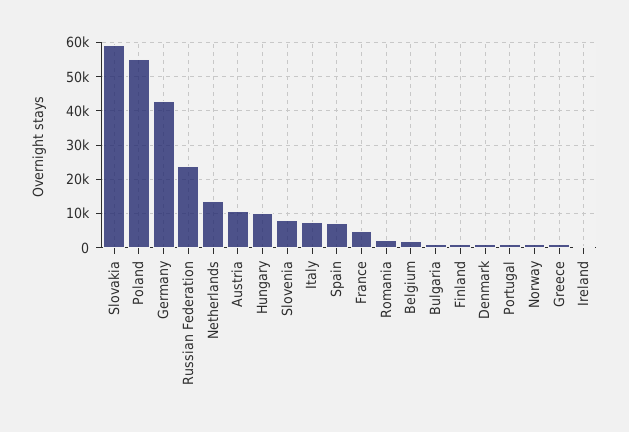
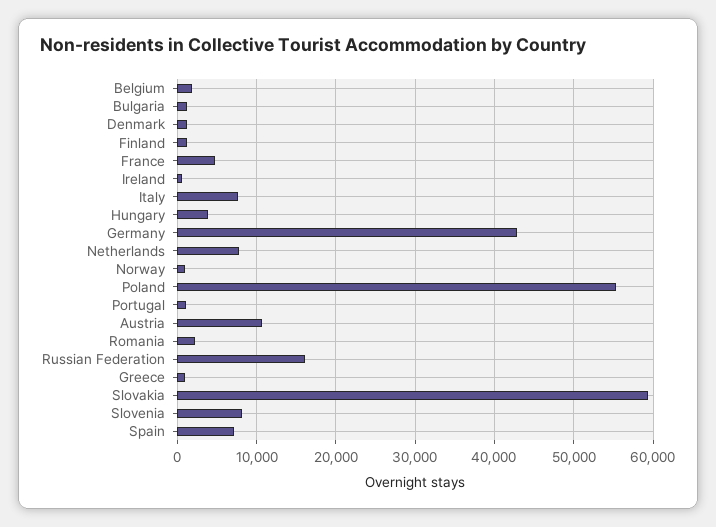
  {
    "Slovakia": 59000,
    "Poland": 55000,
    "Germany": 43000,
-   "Russian Federation": 24000,
+   "Russian Federation": 16000,
-   "Netherlands": 14000,
+   "Netherlands": 8000,
    "Austria": 11000,
-   "Hungary": 10000,
+   "Hungary": 4000,
    "Slovenia": 8000,
    "Italy": 8000,
    "Spain": 7000,
    "France": 5000,
    "Romania": 2000,
    "Belgium": 2000,
    "Bulgaria": 1000,
    "Finland": 1000,
    "Denmark": 1000,
    "Portugal": 1000,
    "Norway": 1000,
    "Greece": 1000,
    "Ireland": 1000
  }

